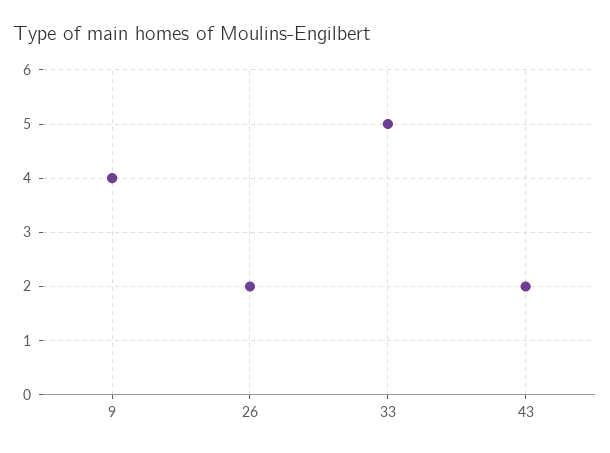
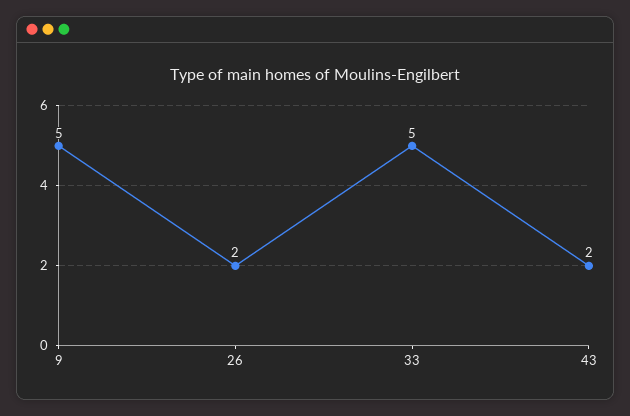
  {
-   "9": 4,
+   "9": 5,
    "26": 2,
    "33": 5,
    "43": 2
  }

